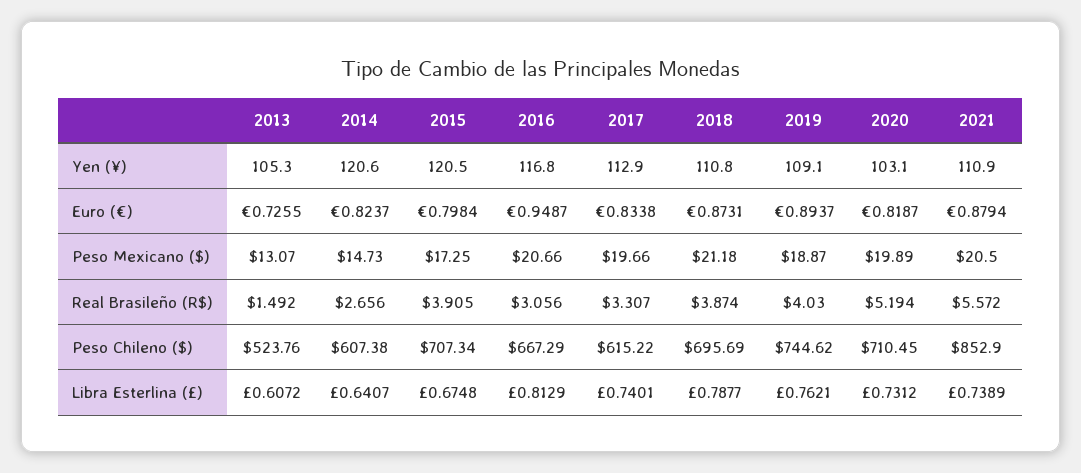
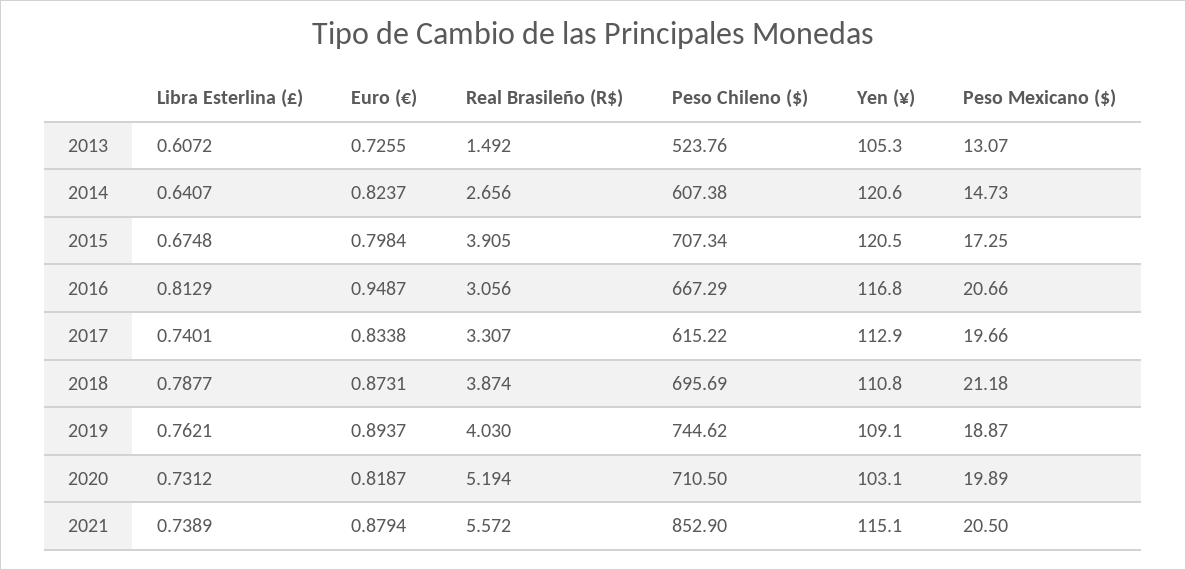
  {
    "2013": {
      "Yen (¥)": 105.3,
      "Euro (€)": 0.7255,
      "Peso Mexicano ($)": 13.07,
      "Real Brasileño (R$)": 1.492,
      "Peso Chileno ($)": 523.76,
      "Libra Esterlina (£)": 0.6072
    },
    "2014": {
      "Yen (¥)": 120.6,
      "Euro (€)": 0.8237,
      "Peso Mexicano ($)": 14.73,
      "Real Brasileño (R$)": 2.656,
      "Peso Chileno ($)": 607.38,
      "Libra Esterlina (£)": 0.6407
    },
    "2015": {
      "Yen (¥)": 120.5,
      "Euro (€)": 0.7984,
      "Peso Mexicano ($)": 17.25,
      "Real Brasileño (R$)": 3.905,
      "Peso Chileno ($)": 707.34,
      "Libra Esterlina (£)": 0.6748
    },
    "2016": {
      "Yen (¥)": 116.8,
      "Euro (€)": 0.9487,
      "Peso Mexicano ($)": 20.66,
      "Real Brasileño (R$)": 3.056,
      "Peso Chileno ($)": 667.29,
      "Libra Esterlina (£)": 0.8129
    },
    "2017": {
      "Yen (¥)": 112.9,
      "Euro (€)": 0.8338,
      "Peso Mexicano ($)": 19.66,
      "Real Brasileño (R$)": 3.307,
      "Peso Chileno ($)": 615.22,
      "Libra Esterlina (£)": 0.7401
    },
    "2018": {
      "Yen (¥)": 110.8,
      "Euro (€)": 0.8731,
      "Peso Mexicano ($)": 21.18,
      "Real Brasileño (R$)": 3.874,
      "Peso Chileno ($)": 695.69,
      "Libra Esterlina (£)": 0.7877
    },
    "2019": {
      "Yen (¥)": 109.1,
      "Euro (€)": 0.8937,
      "Peso Mexicano ($)": 18.87,
      "Real Brasileño (R$)": 4.03,
      "Peso Chileno ($)": 744.62,
      "Libra Esterlina (£)": 0.7621
    },
    "2020": {
      "Yen (¥)": 103.1,
      "Euro (€)": 0.8187,
      "Peso Mexicano ($)": 19.89,
      "Real Brasileño (R$)": 5.194,
-     "Peso Chileno ($)": 710.45,
+     "Peso Chileno ($)": 710.5,
      "Libra Esterlina (£)": 0.7312
    },
    "2021": {
-     "Yen (¥)": 110.9,
+     "Yen (¥)": 115.1,
      "Euro (€)": 0.8794,
      "Peso Mexicano ($)": 20.5,
      "Real Brasileño (R$)": 5.572,
      "Peso Chileno ($)": 852.9,
      "Libra Esterlina (£)": 0.7389
    }
  }

